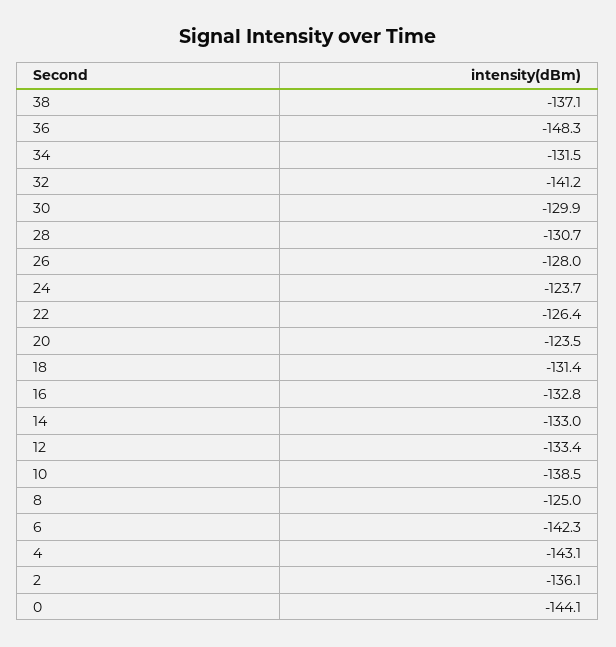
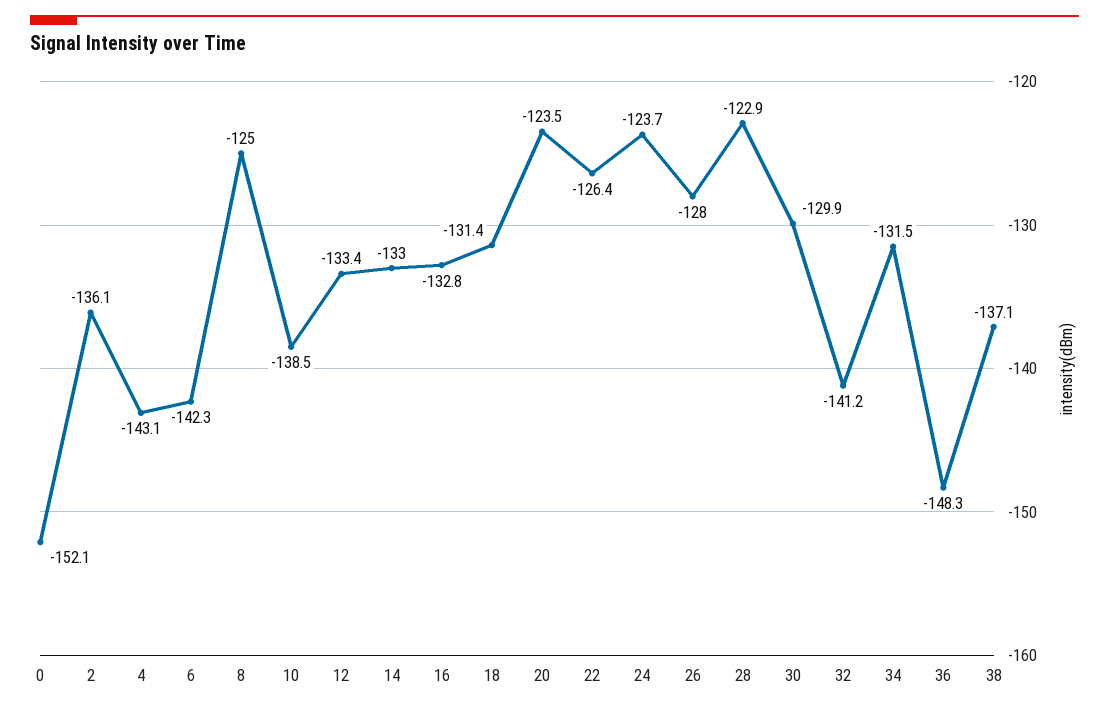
  {
    "38": -137.1,
    "36": -148.3,
    "34": -131.5,
    "32": -141.2,
    "30": -129.9,
-   "28": -130.7,
+   "28": -122.9,
    "26": -128,
    "24": -123.7,
    "22": -126.4,
    "20": -123.5,
    "18": -131.4,
    "16": -132.8,
    "14": -133,
    "12": -133.4,
    "10": -138.5,
    "8": -125,
    "6": -142.3,
    "4": -143.1,
    "2": -136.1,
-   "0": -144.1
+   "0": -152.1
  }

